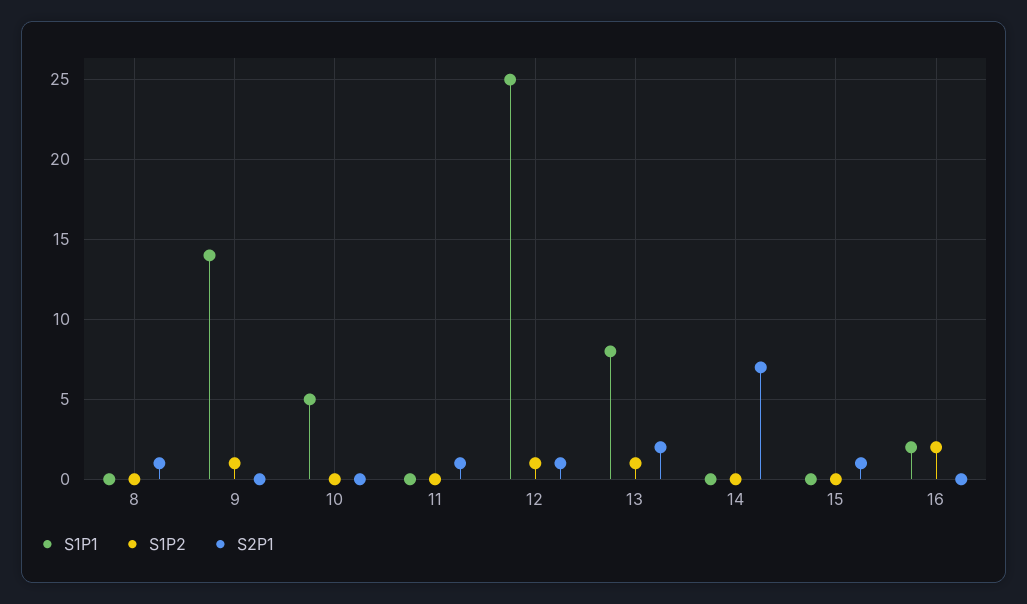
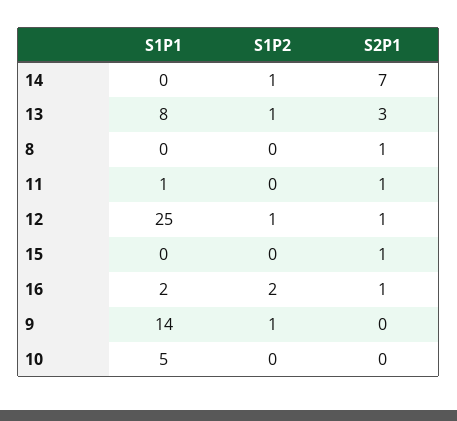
  {
    "S1P1": {
      "8": 0,
      "9": 14,
      "10": 5,
-     "11": 0,
+     "11": 1,
      "12": 25,
      "13": 8,
      "14": 0,
      "15": 0,
      "16": 2
    },
    "S1P2": {
      "8": 0,
      "9": 1,
      "10": 0,
      "11": 0,
      "12": 1,
      "13": 1,
-     "14": 0,
+     "14": 1,
      "15": 0,
      "16": 2
    },
    "S2P1": {
      "8": 1,
      "9": 0,
      "10": 0,
      "11": 1,
      "12": 1,
-     "13": 2,
+     "13": 3,
      "14": 7,
      "15": 1,
-     "16": 0
+     "16": 1
    }
  }

